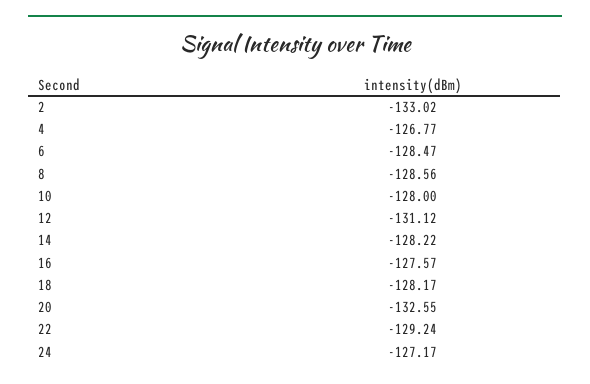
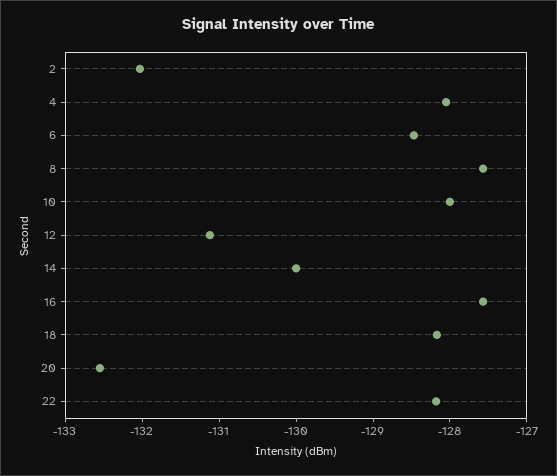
  {
-   "2": -133.02,
+   "2": -132,
-   "4": -126.77,
+   "4": -128,
    "6": -128.47,
-   "8": -128.56,
+   "8": -127.6,
    "10": -128,
    "12": -131.12,
-   "14": -128.22,
+   "14": -130,
    "16": -127.57,
    "18": -128.17,
    "20": -132.55,
-   "22": -129.24,
+   "22": -128.2
-   "24": -127.17
  }

